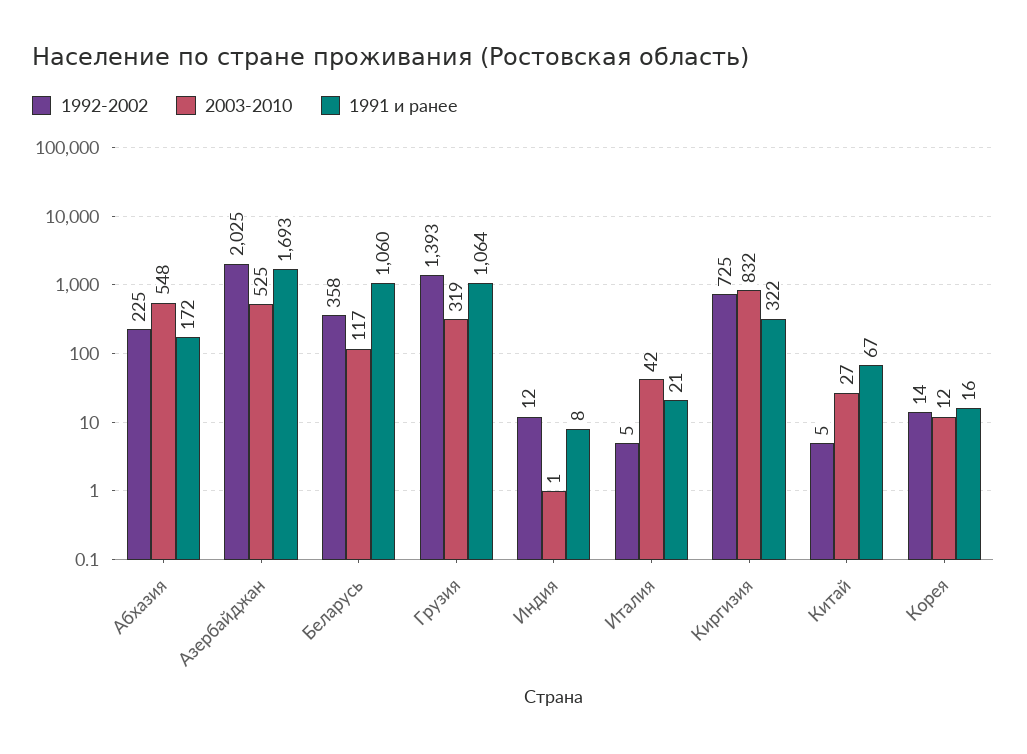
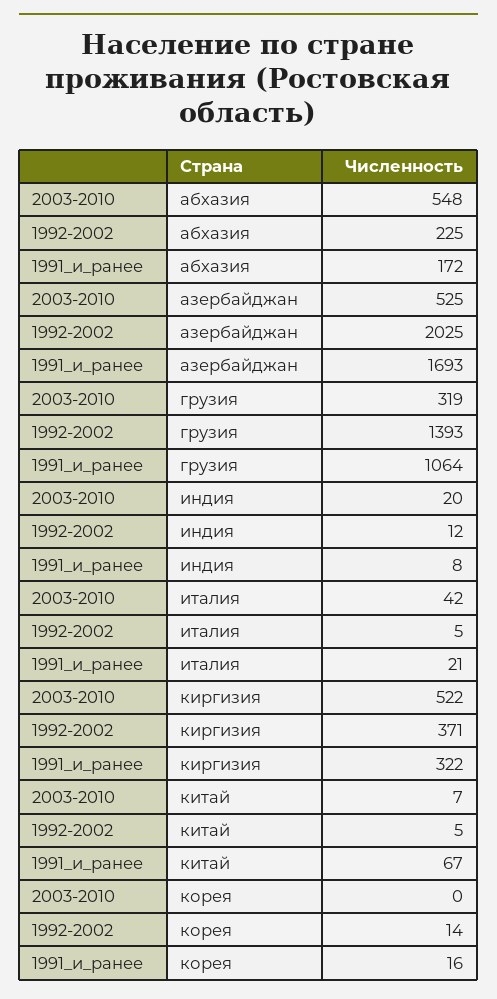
  {
    "1992-2002": {
      "Абхазия": 225,
      "Азербайджан": 2025,
-     "Беларусь": 358,
      "Грузия": 1393,
      "Индия": 12,
      "Италия": 5,
-     "Киргизия": 725,
+     "Киргизия": 371,
      "Китай": 5,
      "Корея": 14
    },
    "2003-2010": {
      "Абхазия": 548,
      "Азербайджан": 525,
-     "Беларусь": 117,
      "Грузия": 319,
-     "Индия": 1,
+     "Индия": 20,
      "Италия": 42,
-     "Киргизия": 832,
+     "Киргизия": 522,
-     "Китай": 27,
+     "Китай": 7,
-     "Корея": 12
+     "Корея": 0
    },
    "1991 и ранее": {
      "Абхазия": 172,
      "Азербайджан": 1693,
-     "Беларусь": 1060,
      "Грузия": 1064,
      "Индия": 8,
      "Италия": 21,
      "Киргизия": 322,
      "Китай": 67,
      "Корея": 16
    }
  }

